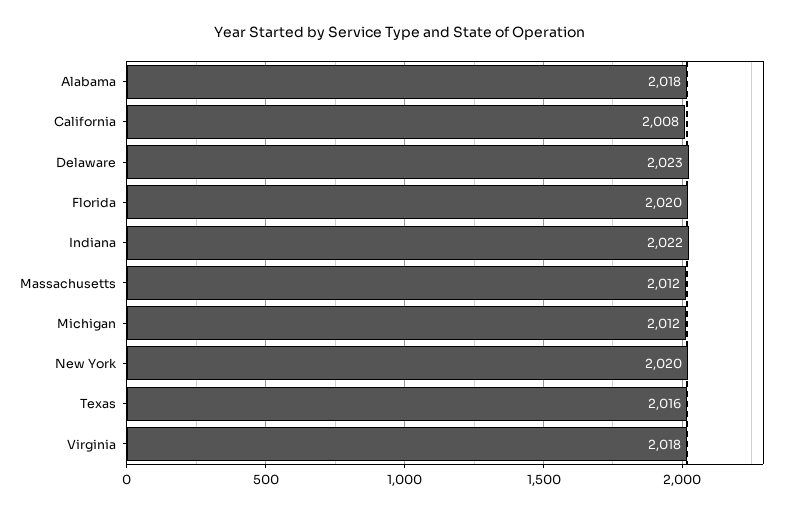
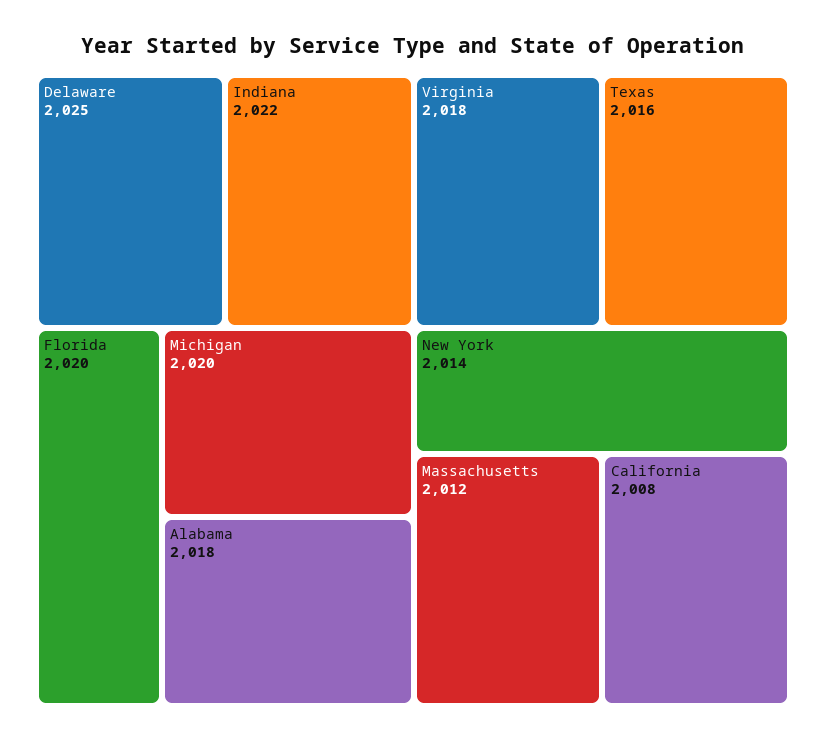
  {
    "Alabama": 2018,
    "California": 2008,
-   "Delaware": 2023,
+   "Delaware": 2025,
    "Florida": 2020,
    "Indiana": 2022,
    "Massachusetts": 2012,
-   "Michigan": 2012,
+   "Michigan": 2020,
-   "New York": 2020,
+   "New York": 2014,
    "Texas": 2016,
    "Virginia": 2018
  }

